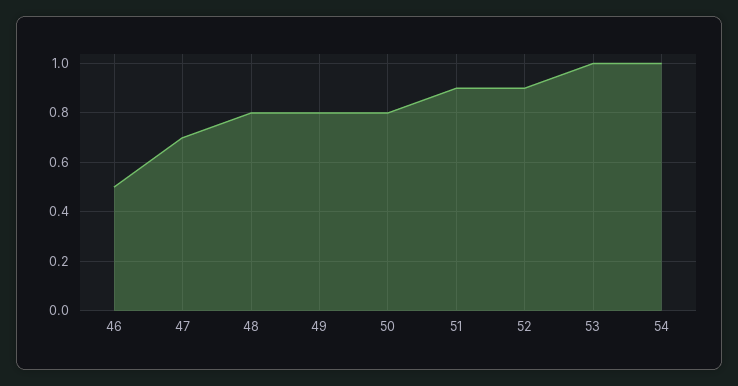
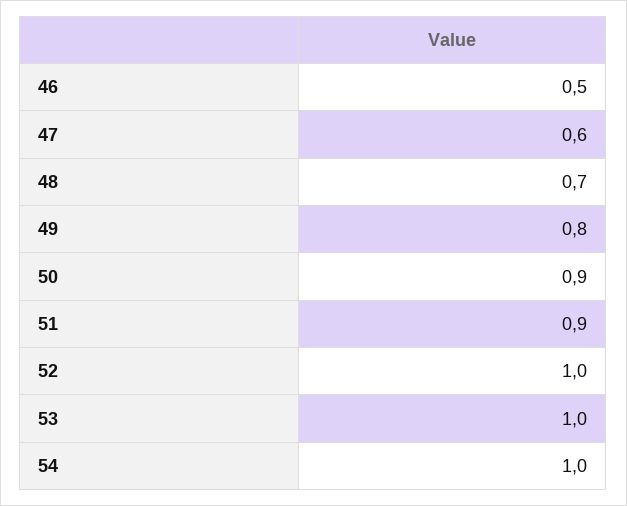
  {
    "46": 0.5,
-   "47": 0.7,
+   "47": 0.6,
-   "48": 0.8,
+   "48": 0.7,
    "49": 0.8,
-   "50": 0.8,
+   "50": 0.9,
    "51": 0.9,
-   "52": 0.9,
+   "52": 1,
    "53": 1,
    "54": 1
  }

